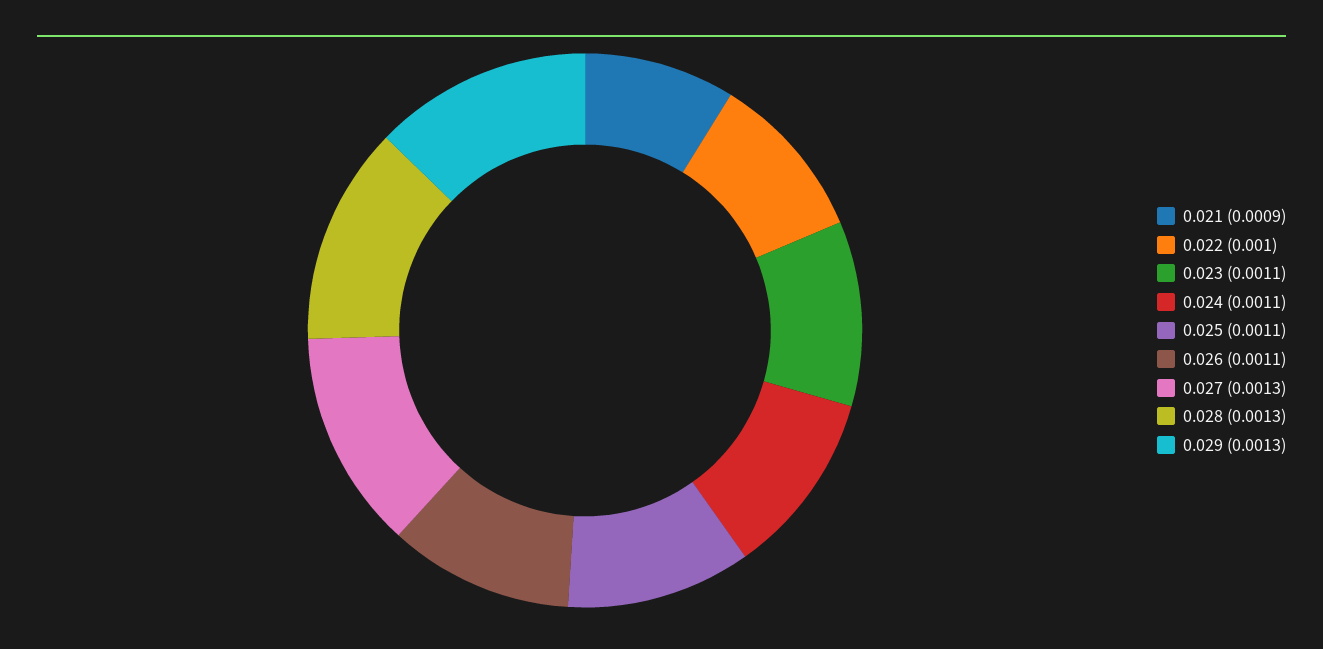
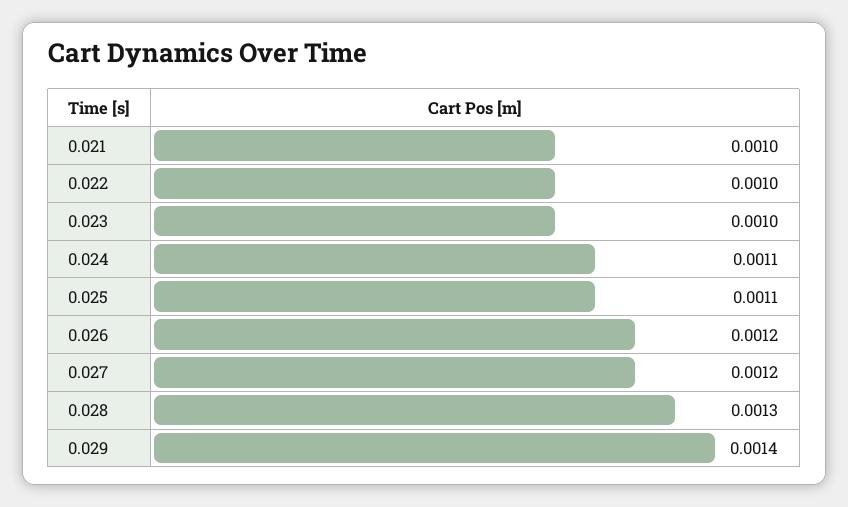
  {
-   "0.021": 0.0009,
+   "0.021": 0.001,
    "0.022": 0.001,
-   "0.023": 0.0011,
+   "0.023": 0.001,
    "0.024": 0.0011,
    "0.025": 0.0011,
-   "0.026": 0.0011,
+   "0.026": 0.0012,
-   "0.027": 0.0013,
+   "0.027": 0.0012,
    "0.028": 0.0013,
-   "0.029": 0.0013
+   "0.029": 0.0014
  }

